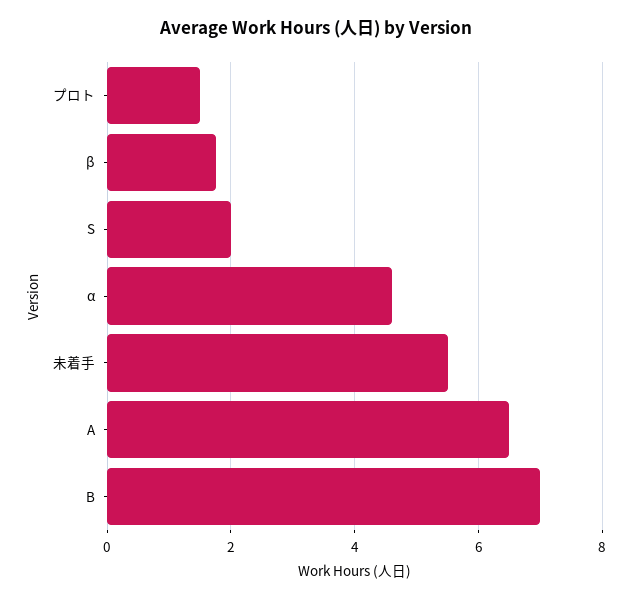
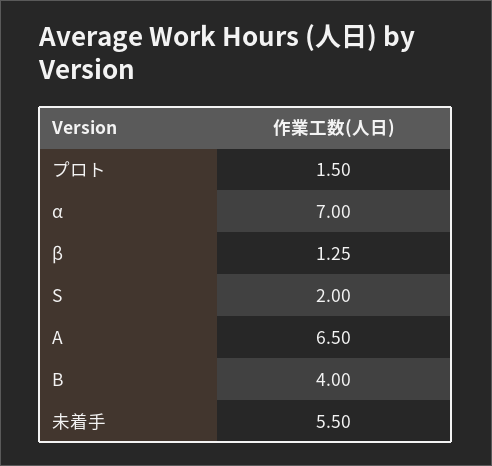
  {
    "プロト": 1.5,
-   "β": 1.8,
+   "β": 1.25,
    "S": 2,
-   "α": 4.6,
+   "α": 7,
    "未着手": 5.5,
    "A": 6.5,
-   "B": 7
+   "B": 4
  }

